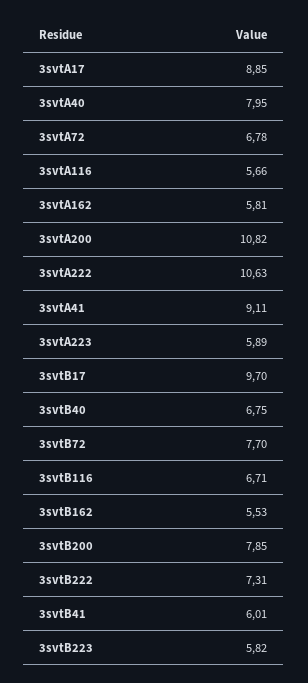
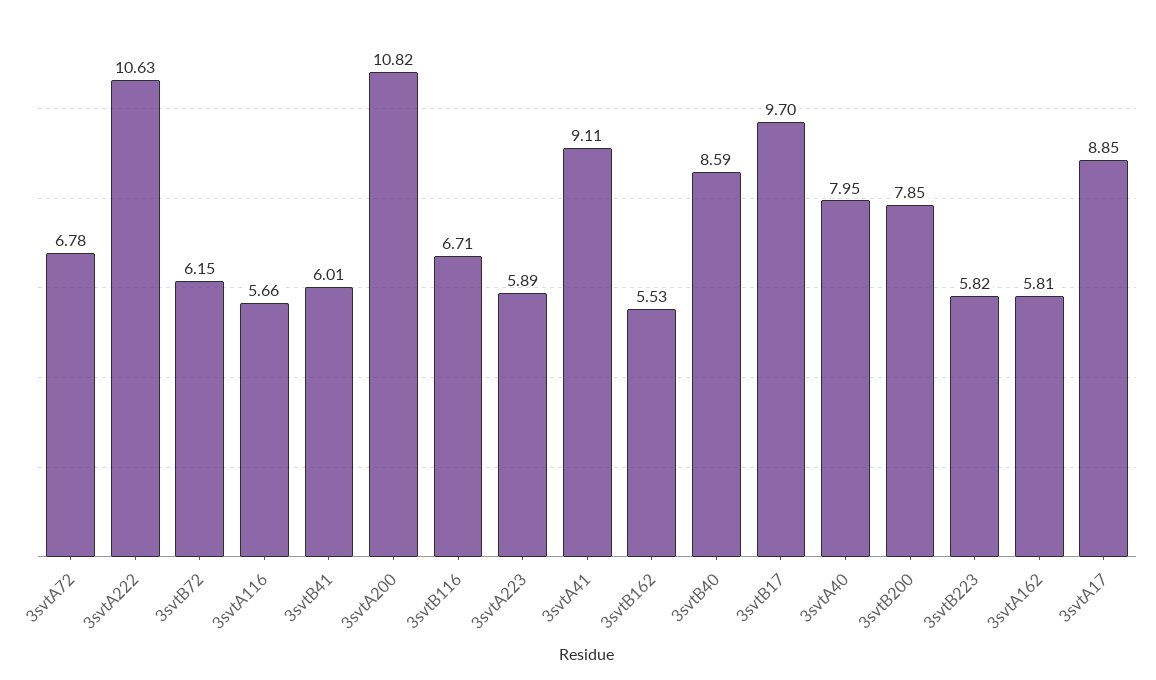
  {
    "3svtA17": 8.85,
    "3svtA40": 7.95,
    "3svtA72": 6.78,
    "3svtA116": 5.66,
    "3svtA162": 5.81,
    "3svtA200": 10.82,
    "3svtA222": 10.63,
    "3svtA41": 9.11,
    "3svtA223": 5.89,
    "3svtB17": 9.7,
-   "3svtB40": 6.75,
+   "3svtB40": 8.59,
-   "3svtB72": 7.7,
+   "3svtB72": 6.15,
    "3svtB116": 6.71,
    "3svtB162": 5.53,
    "3svtB200": 7.85,
-   "3svtB222": 7.31,
    "3svtB41": 6.01,
    "3svtB223": 5.82
  }

